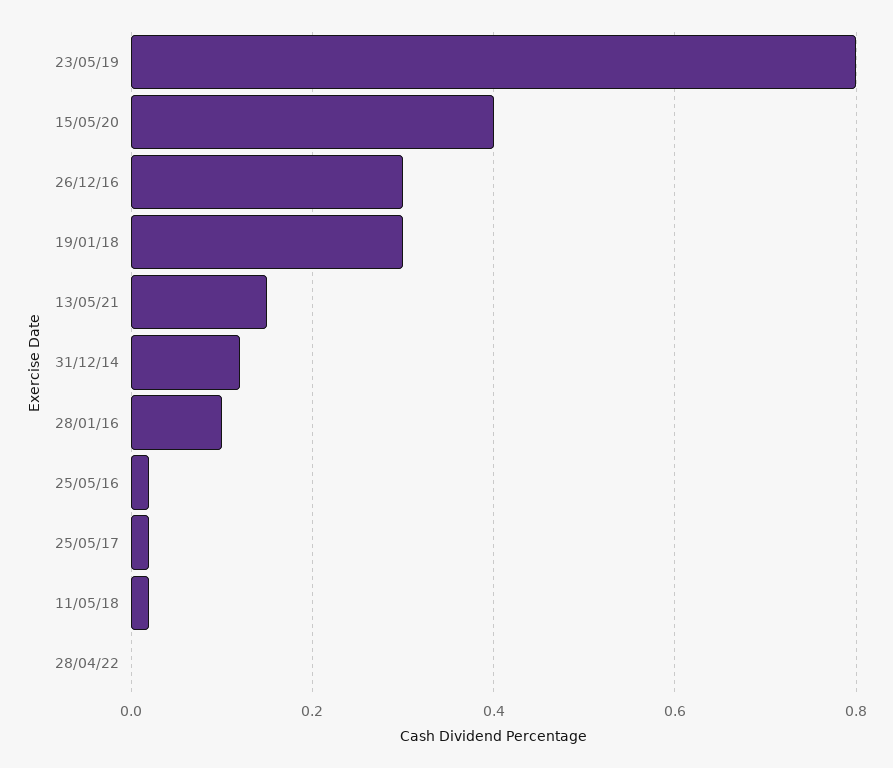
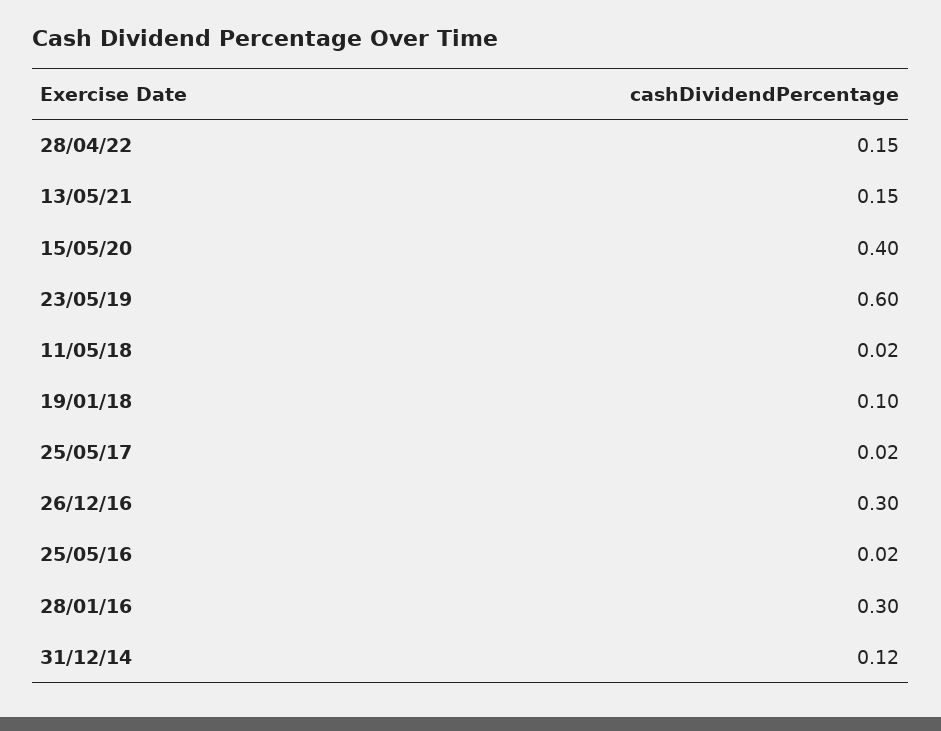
  {
-   "23/05/19": 0.8,
+   "23/05/19": 0.6,
    "15/05/20": 0.4,
    "26/12/16": 0.3,
-   "19/01/18": 0.3,
+   "19/01/18": 0.1,
    "13/05/21": 0.15,
    "31/12/14": 0.12,
-   "28/01/16": 0.1,
+   "28/01/16": 0.3,
    "25/05/16": 0.02,
    "25/05/17": 0.02,
    "11/05/18": 0.02,
-   "28/04/22": 0
+   "28/04/22": 0.15
  }

